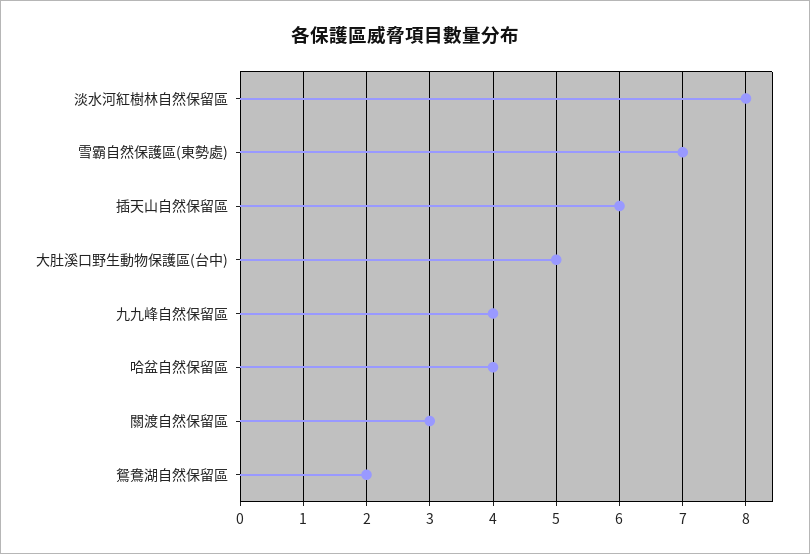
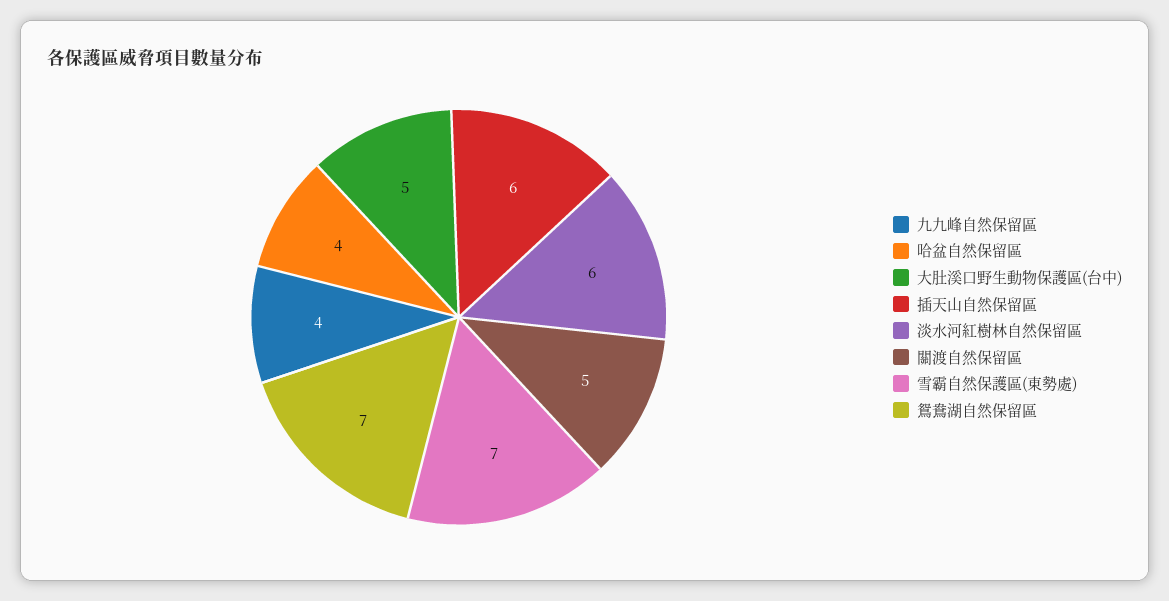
  {
-   "淡水河紅樹林自然保留區": 8,
+   "淡水河紅樹林自然保留區": 6,
    "雪霸自然保護區(東勢處)": 7,
    "插天山自然保留區": 6,
    "大肚溪口野生動物保護區(台中)": 5,
    "九九峰自然保留區": 4,
    "哈盆自然保留區": 4,
-   "關渡自然保留區": 3,
+   "關渡自然保留區": 5,
-   "鴛鴦湖自然保留區": 2
+   "鴛鴦湖自然保留區": 7
  }

